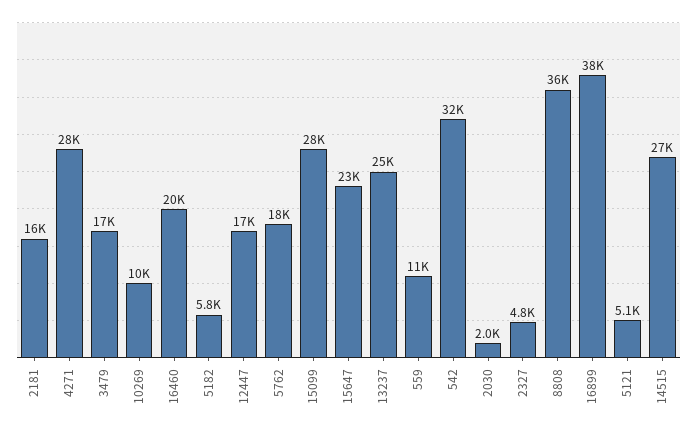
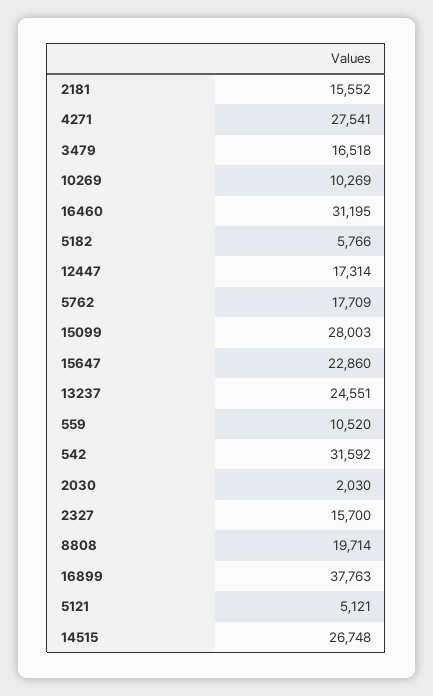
  {
    "2181": 15552,
    "4271": 27541,
    "3479": 16518,
    "10269": 10269,
-   "16460": 20000,
+   "16460": 31195,
    "5182": 5766,
    "12447": 17314,
    "5762": 17709,
    "15099": 28003,
    "15647": 22860,
    "13237": 24551,
    "559": 10520,
    "542": 31592,
    "2030": 2030,
-   "2327": 4800,
+   "2327": 15700,
-   "8808": 36000,
+   "8808": 19714,
    "16899": 37763,
    "5121": 5121,
    "14515": 26748
  }

